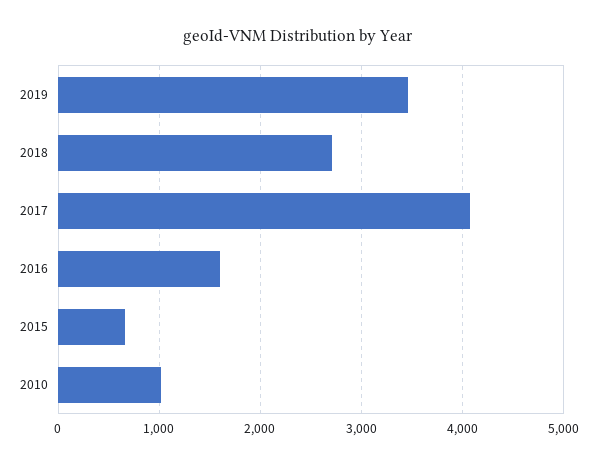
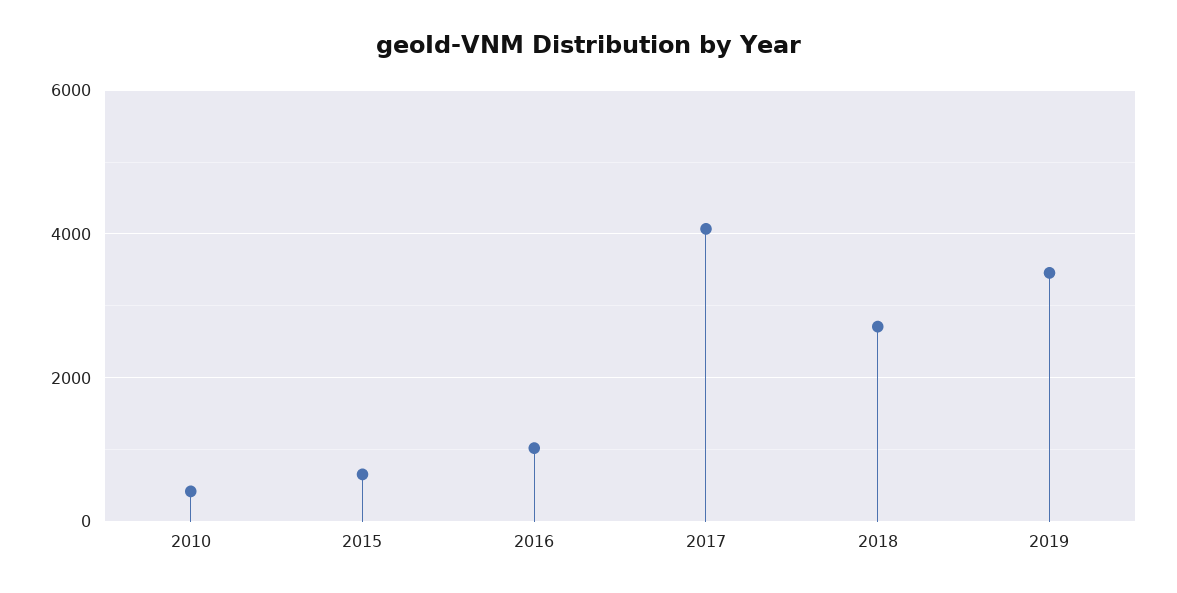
  {
    "2019": 3500,
    "2018": 2700,
    "2017": 4100,
-   "2016": 1600,
+   "2016": 1000,
    "2015": 700,
-   "2010": 1000
+   "2010": 400
  }

